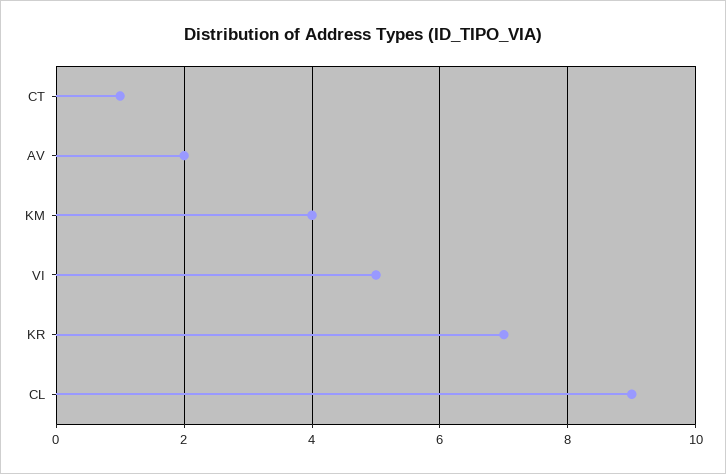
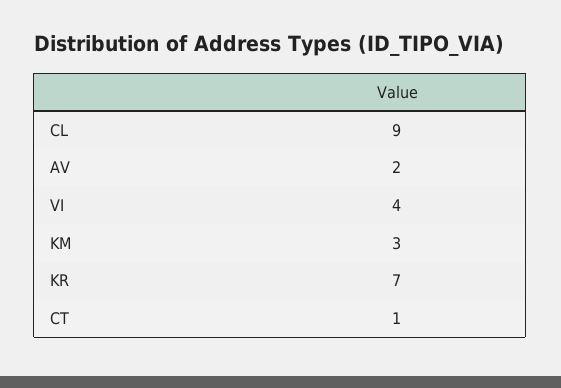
  {
    "CT": 1,
    "AV": 2,
-   "KM": 4,
+   "KM": 3,
-   "VI": 5,
+   "VI": 4,
    "KR": 7,
    "CL": 9
  }

